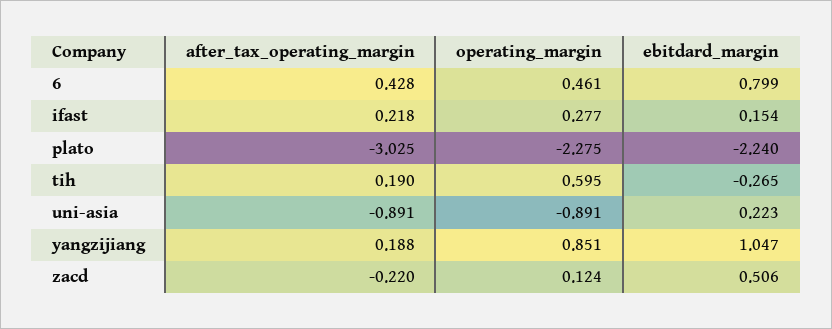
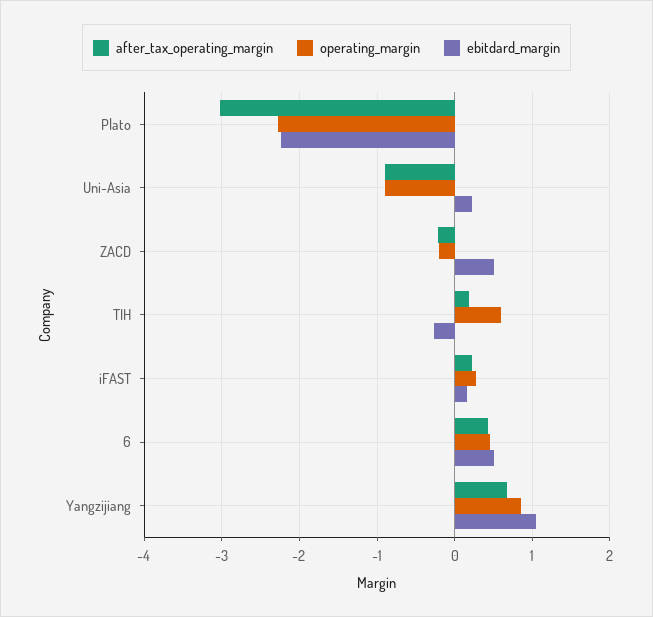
  {
    "after_tax_operating_margin": {
      "6": 0.428,
      "ifast": 0.218,
      "plato": -3.025,
      "tih": 0.19,
      "uni-asia": -0.891,
-     "yangzijiang": 0.188,
+     "yangzijiang": 0.7,
      "zacd": -0.22
    },
    "operating_margin": {
      "6": 0.461,
      "ifast": 0.277,
      "plato": -2.275,
      "tih": 0.595,
      "uni-asia": -0.891,
      "yangzijiang": 0.851,
-     "zacd": 0.124
+     "zacd": -0.2
    },
    "ebitdard_margin": {
-     "6": 0.799,
+     "6": 0.5,
      "ifast": 0.154,
      "plato": -2.24,
      "tih": -0.265,
      "uni-asia": 0.223,
      "yangzijiang": 1.047,
      "zacd": 0.506
    }
  }

